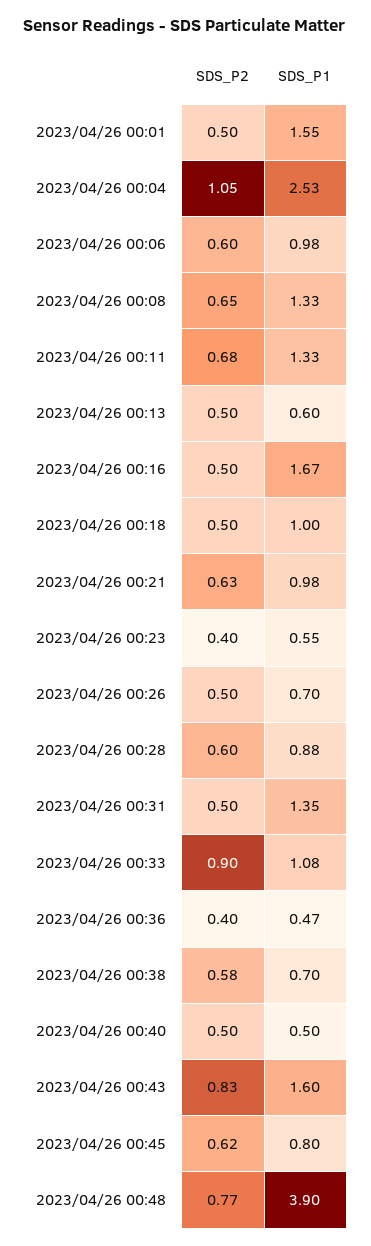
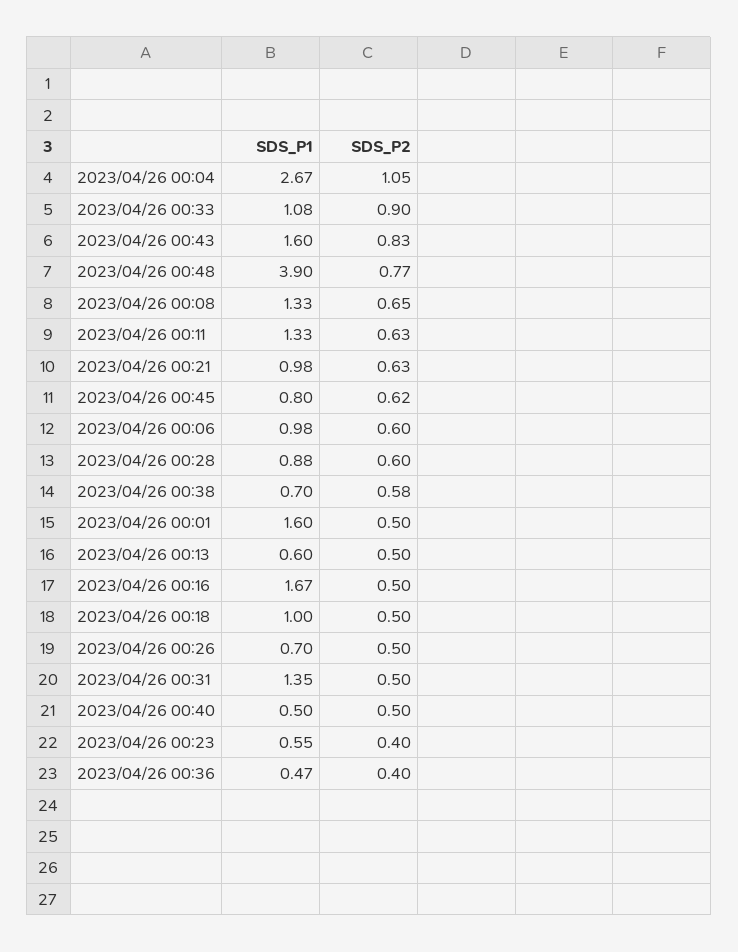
  {
    "SDS_P2": {
      "2023/04/26 00:01": 0.5,
      "2023/04/26 00:04": 1.05,
      "2023/04/26 00:06": 0.6,
      "2023/04/26 00:08": 0.65,
-     "2023/04/26 00:11": 0.68,
+     "2023/04/26 00:11": 0.63,
      "2023/04/26 00:13": 0.5,
      "2023/04/26 00:16": 0.5,
      "2023/04/26 00:18": 0.5,
      "2023/04/26 00:21": 0.63,
      "2023/04/26 00:23": 0.4,
      "2023/04/26 00:26": 0.5,
      "2023/04/26 00:28": 0.6,
      "2023/04/26 00:31": 0.5,
      "2023/04/26 00:33": 0.9,
      "2023/04/26 00:36": 0.4,
      "2023/04/26 00:38": 0.58,
      "2023/04/26 00:40": 0.5,
      "2023/04/26 00:43": 0.83,
      "2023/04/26 00:45": 0.62,
      "2023/04/26 00:48": 0.77
    },
    "SDS_P1": {
-     "2023/04/26 00:01": 1.55,
+     "2023/04/26 00:01": 1.6,
-     "2023/04/26 00:04": 2.53,
+     "2023/04/26 00:04": 2.67,
      "2023/04/26 00:06": 0.98,
      "2023/04/26 00:08": 1.33,
      "2023/04/26 00:11": 1.33,
      "2023/04/26 00:13": 0.6,
      "2023/04/26 00:16": 1.67,
      "2023/04/26 00:18": 1,
      "2023/04/26 00:21": 0.98,
      "2023/04/26 00:23": 0.55,
      "2023/04/26 00:26": 0.7,
      "2023/04/26 00:28": 0.88,
      "2023/04/26 00:31": 1.35,
      "2023/04/26 00:33": 1.08,
      "2023/04/26 00:36": 0.47,
      "2023/04/26 00:38": 0.7,
      "2023/04/26 00:40": 0.5,
      "2023/04/26 00:43": 1.6,
      "2023/04/26 00:45": 0.8,
      "2023/04/26 00:48": 3.9
    }
  }

